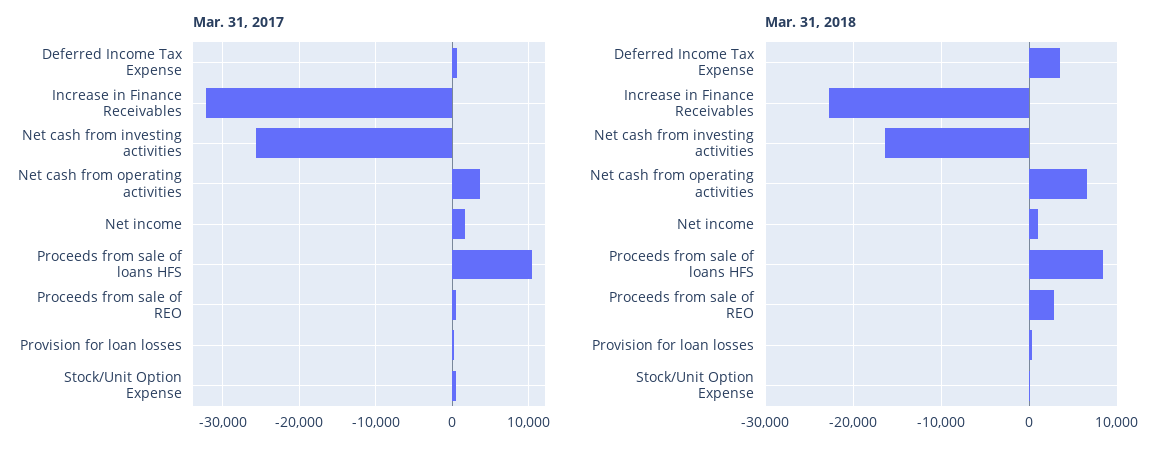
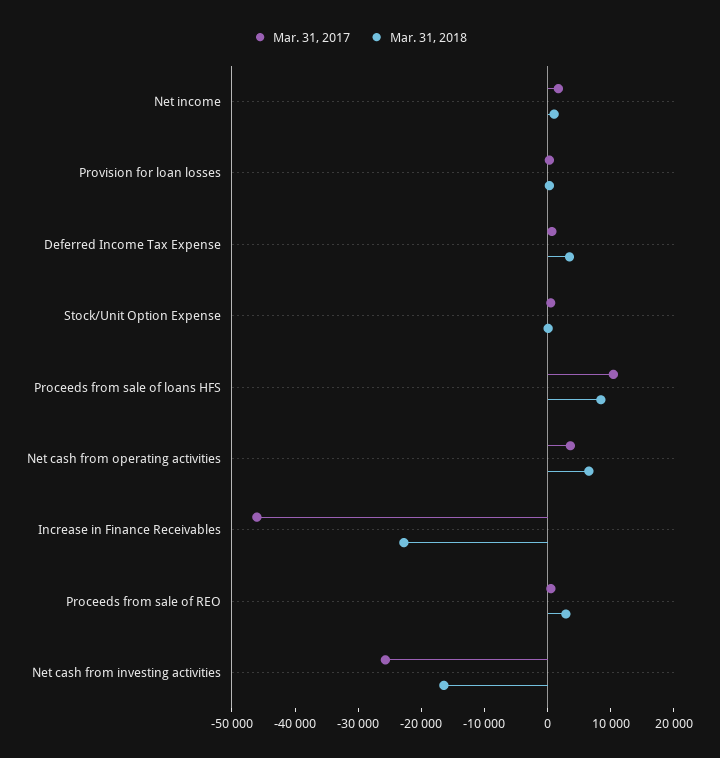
  {
    "Mar. 31, 2017": {
      "Deferred Income Tax Expense": 1000,
-     "Increase in Finance Receivables": -32000,
+     "Increase in Finance Receivables": -46000,
      "Net cash from investing activities": -26000,
      "Net cash from operating activities": 4000,
      "Net income": 2000,
      "Proceeds from sale of loans HFS": 10000,
      "Proceeds from sale of REO": 1000,
      "Provision for loan losses": 0,
      "Stock/Unit Option Expense": 1000
    },
    "Mar. 31, 2018": {
      "Deferred Income Tax Expense": 3000,
      "Increase in Finance Receivables": -23000,
      "Net cash from investing activities": -16000,
      "Net cash from operating activities": 7000,
      "Net income": 1000,
      "Proceeds from sale of loans HFS": 8000,
      "Proceeds from sale of REO": 3000,
      "Provision for loan losses": 0,
      "Stock/Unit Option Expense": 0
    }
  }

